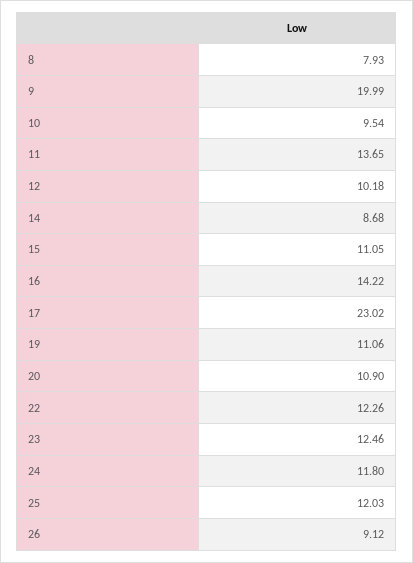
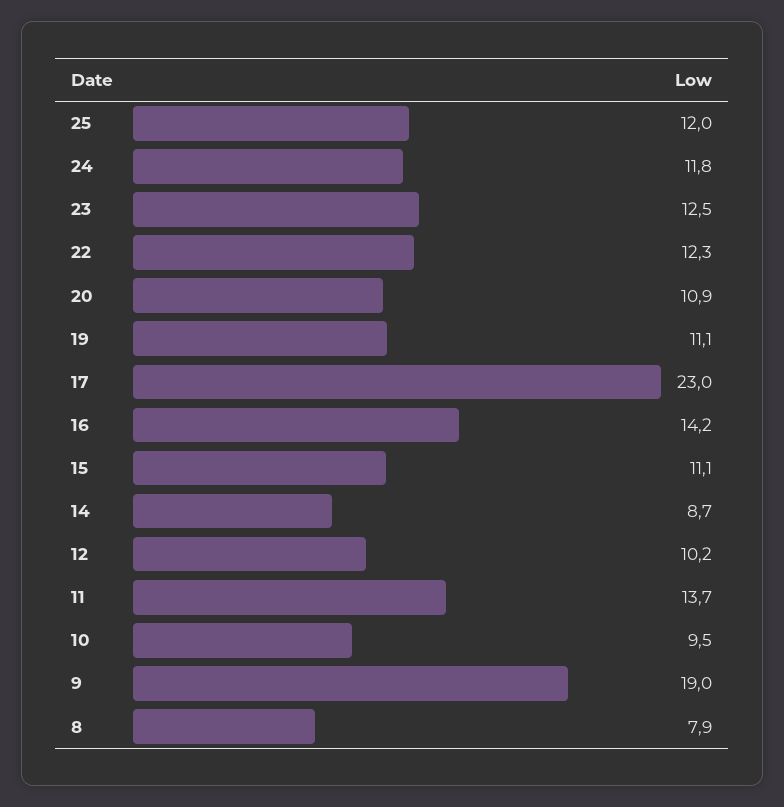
  {
    "8": 7.93,
-   "9": 19.99,
+   "9": 19,
    "10": 9.54,
    "11": 13.65,
    "12": 10.18,
    "14": 8.68,
    "15": 11.05,
    "16": 14.22,
    "17": 23.02,
    "19": 11.06,
    "20": 10.9,
    "22": 12.26,
    "23": 12.46,
    "24": 11.8,
-   "25": 12.03,
+   "25": 12.03
-   "26": 9.12
  }

